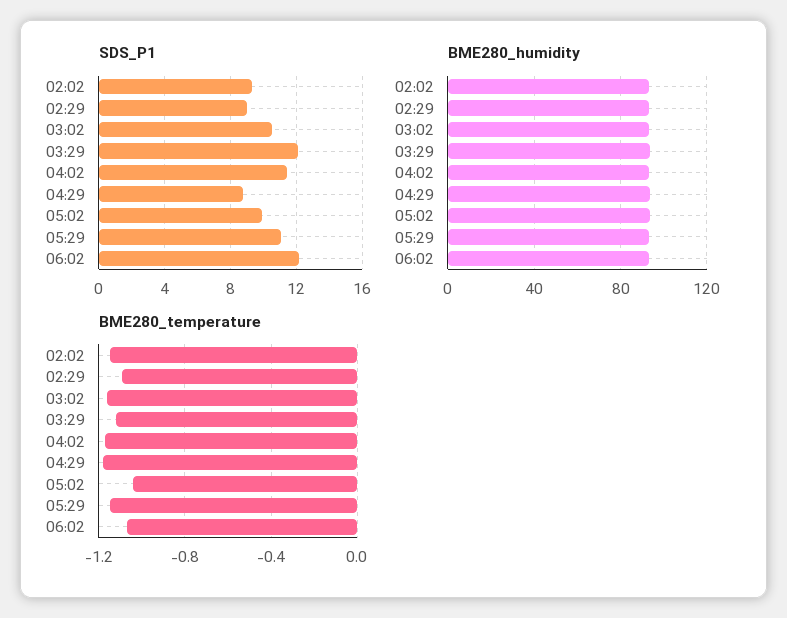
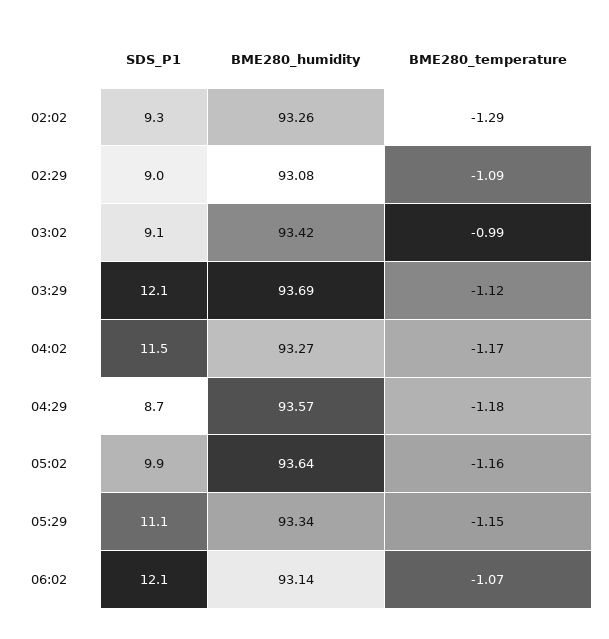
  {
    "SDS_P1": {
      "02:02": 9.3,
      "02:29": 9,
-     "03:02": 10.5,
+     "03:02": 9.1,
      "03:29": 12.1,
      "04:02": 11.5,
      "04:29": 8.7,
      "05:02": 9.9,
      "05:29": 11.1,
      "06:02": 12.1
    },
    "BME280_humidity": {
      "02:02": 93.26,
      "02:29": 93.08,
      "03:02": 93.42,
      "03:29": 93.69,
      "04:02": 93.27,
      "04:29": 93.57,
      "05:02": 93.64,
      "05:29": 93.34,
      "06:02": 93.14
    },
    "BME280_temperature": {
-     "02:02": -1.15,
+     "02:02": -1.29,
      "02:29": -1.09,
-     "03:02": -1.15,
+     "03:02": -0.99,
      "03:29": -1.12,
      "04:02": -1.17,
      "04:29": -1.18,
-     "05:02": -1.05,
+     "05:02": -1.16,
      "05:29": -1.15,
      "06:02": -1.07
    }
  }

